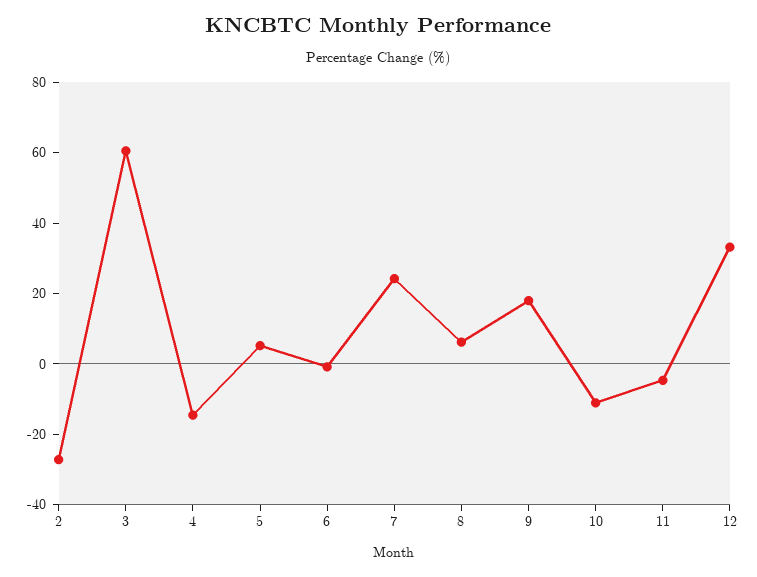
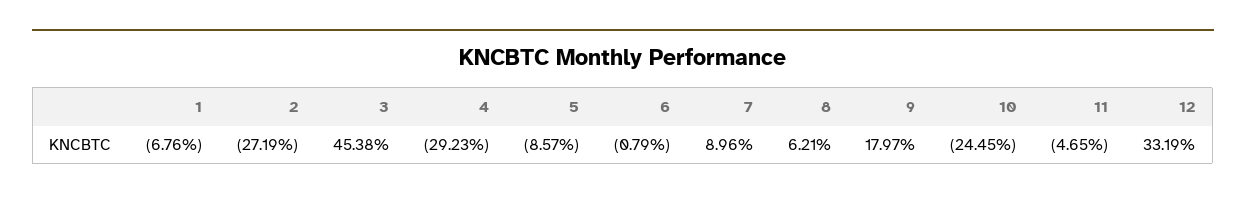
  {
    "2": -27.19,
-   "3": 60,
+   "3": 45.38,
-   "4": -15,
+   "4": -29.23,
-   "5": 5,
+   "5": -8.57,
    "6": -0.79,
-   "7": 25,
+   "7": 8.96,
    "8": 6.21,
    "9": 17.97,
-   "10": -10,
+   "10": -24.45,
    "11": -4.65,
-   "12": 33.19
+   "12": 33.19,
+   "1": -6.76
  }

